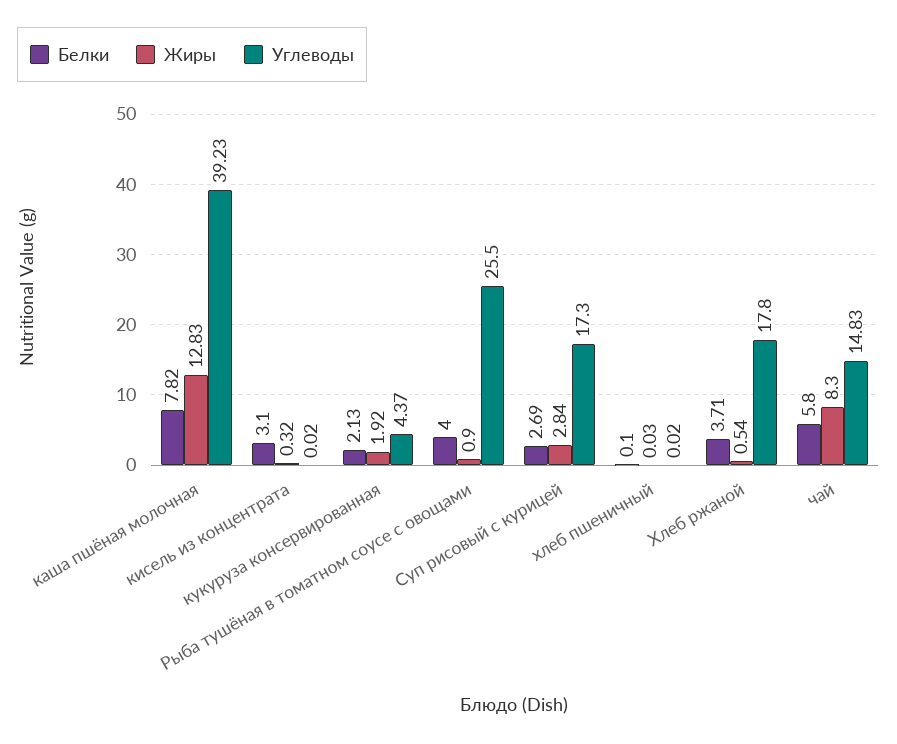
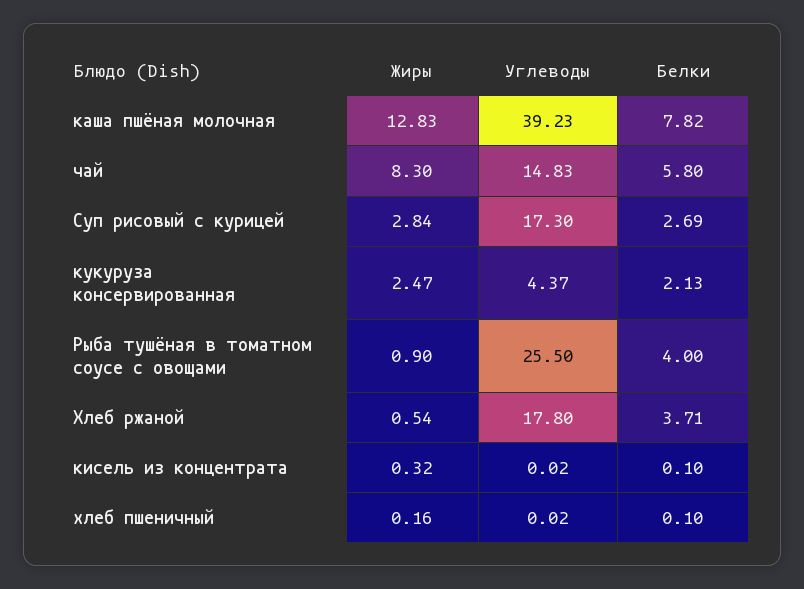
  {
    "Белки": {
      "каша пшёная молочная": 7.82,
-     "кисель из концентрата": 3.1,
+     "кисель из концентрата": 0.1,
      "кукуруза консервированная": 2.13,
      "Рыба тушёная в томатном соусе с овощами": 4,
      "Суп рисовый с курицей": 2.69,
      "хлеб пшеничный": 0.1,
      "Хлеб ржаной": 3.71,
      "чай": 5.8
    },
    "Жиры": {
      "каша пшёная молочная": 12.83,
      "кисель из концентрата": 0.32,
-     "кукуруза консервированная": 1.92,
+     "кукуруза консервированная": 2.47,
      "Рыба тушёная в томатном соусе с овощами": 0.9,
      "Суп рисовый с курицей": 2.84,
-     "хлеб пшеничный": 0.03,
+     "хлеб пшеничный": 0.16,
      "Хлеб ржаной": 0.54,
      "чай": 8.3
    },
    "Углеводы": {
      "каша пшёная молочная": 39.23,
      "кисель из концентрата": 0.02,
      "кукуруза консервированная": 4.37,
      "Рыба тушёная в томатном соусе с овощами": 25.5,
      "Суп рисовый с курицей": 17.3,
      "хлеб пшеничный": 0.02,
      "Хлеб ржаной": 17.8,
      "чай": 14.83
    }
  }

